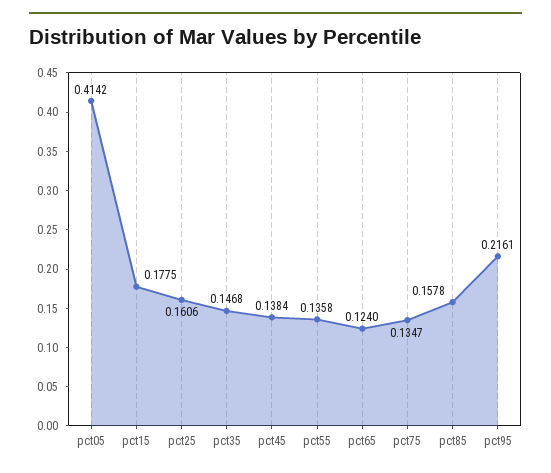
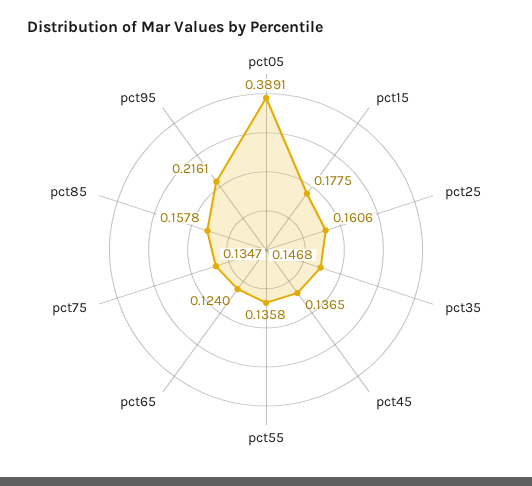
  {
-   "pct05": 0.4142,
+   "pct05": 0.3891,
    "pct15": 0.1775,
    "pct25": 0.1606,
    "pct35": 0.1468,
-   "pct45": 0.1384,
+   "pct45": 0.1365,
    "pct55": 0.1358,
    "pct65": 0.124,
    "pct75": 0.1347,
    "pct85": 0.1578,
    "pct95": 0.2161
  }

